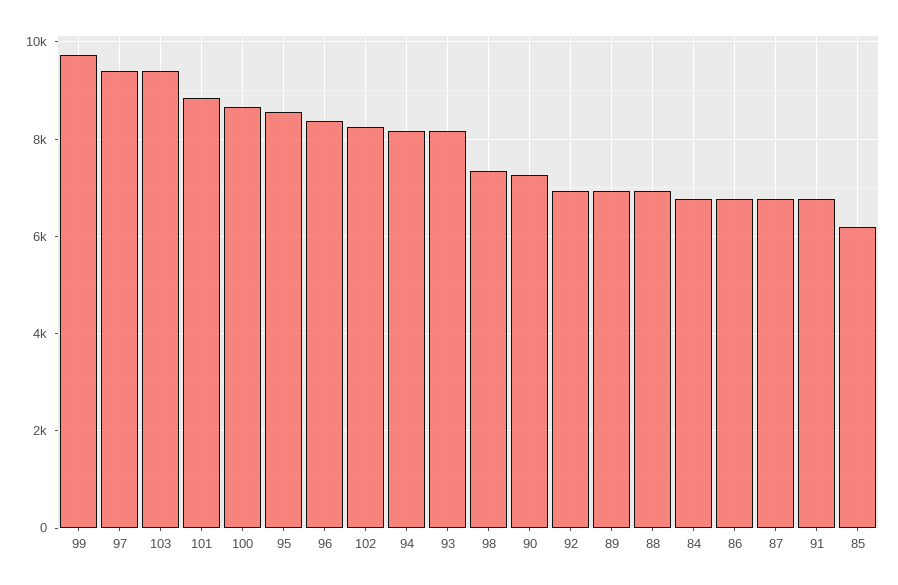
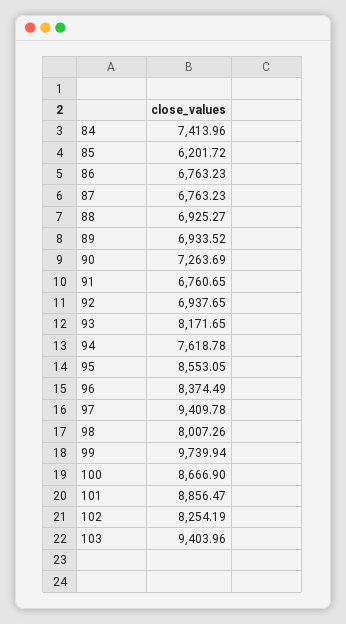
  {
    "99": 9739.94,
    "97": 9409.78,
    "103": 9403.96,
    "101": 8856.47,
    "100": 8666.9,
    "95": 8553.05,
    "96": 8374.49,
    "102": 8254.19,
-   "94": 8200,
+   "94": 7618.78,
    "93": 8171.65,
-   "98": 7400,
+   "98": 8007.26,
    "90": 7263.69,
    "92": 6937.65,
    "89": 6933.52,
    "88": 6925.27,
-   "84": 6800,
+   "84": 7413.96,
    "86": 6763.23,
    "87": 6763.23,
    "91": 6760.65,
    "85": 6201.72
  }

